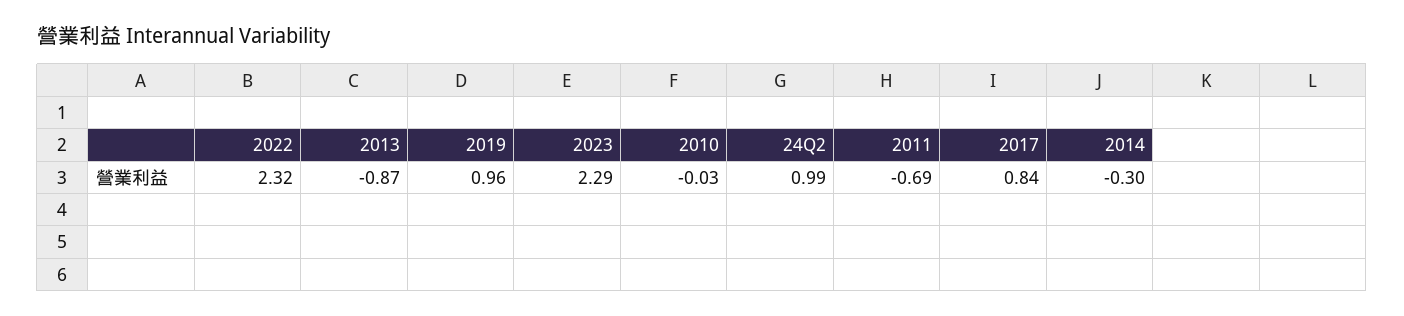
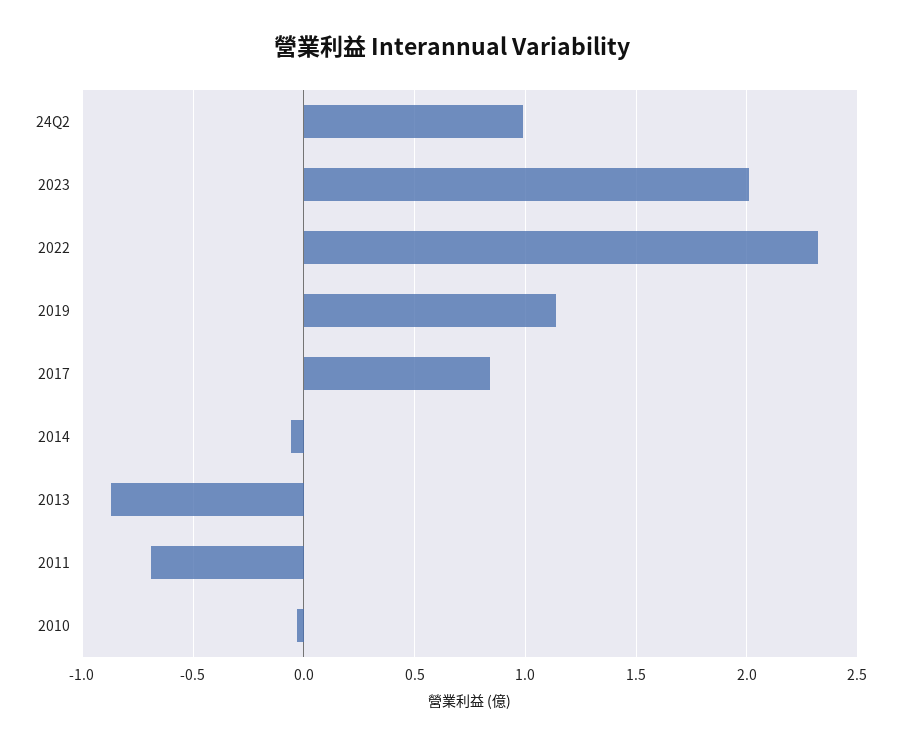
  {
    "2022": 2.32,
    "2013": -0.87,
-   "2019": 0.96,
+   "2019": 1.15,
-   "2023": 2.29,
+   "2023": 2,
    "2010": -0.03,
    "24Q2": 0.99,
    "2011": -0.69,
    "2017": 0.84,
-   "2014": -0.3
+   "2014": -0.05
  }

